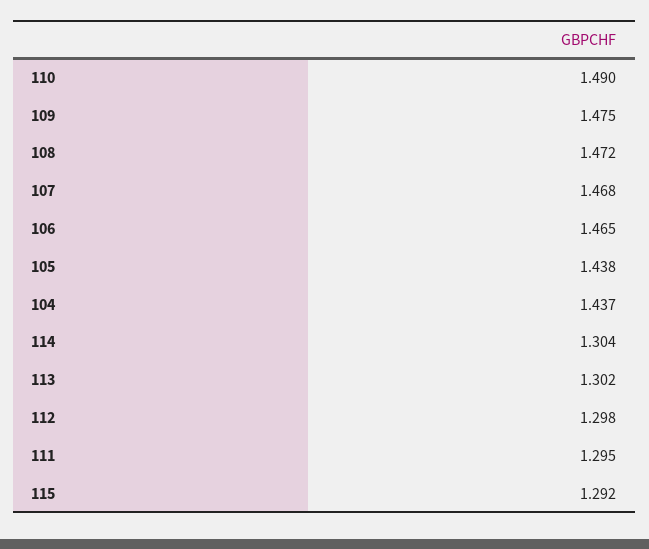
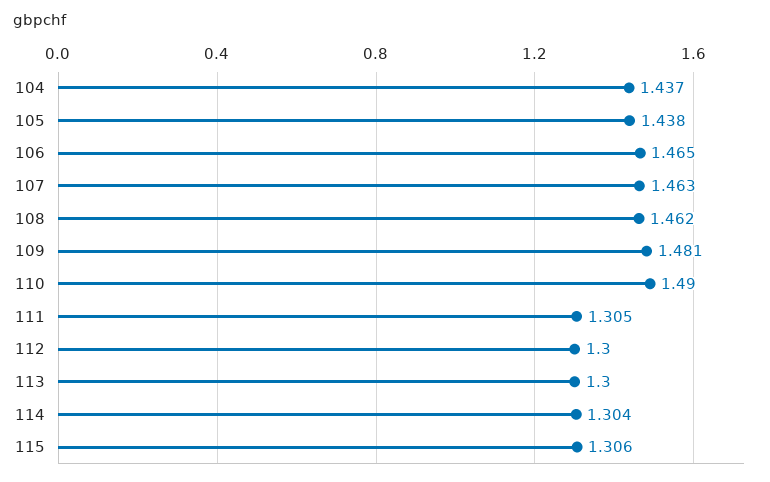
  {
    "110": 1.49,
-   "109": 1.475,
+   "109": 1.481,
-   "108": 1.472,
+   "108": 1.462,
-   "107": 1.468,
+   "107": 1.463,
    "106": 1.465,
    "105": 1.438,
    "104": 1.437,
    "114": 1.304,
-   "113": 1.302,
+   "113": 1.3,
-   "112": 1.298,
+   "112": 1.3,
-   "111": 1.295,
+   "111": 1.305,
-   "115": 1.292
+   "115": 1.306
  }

